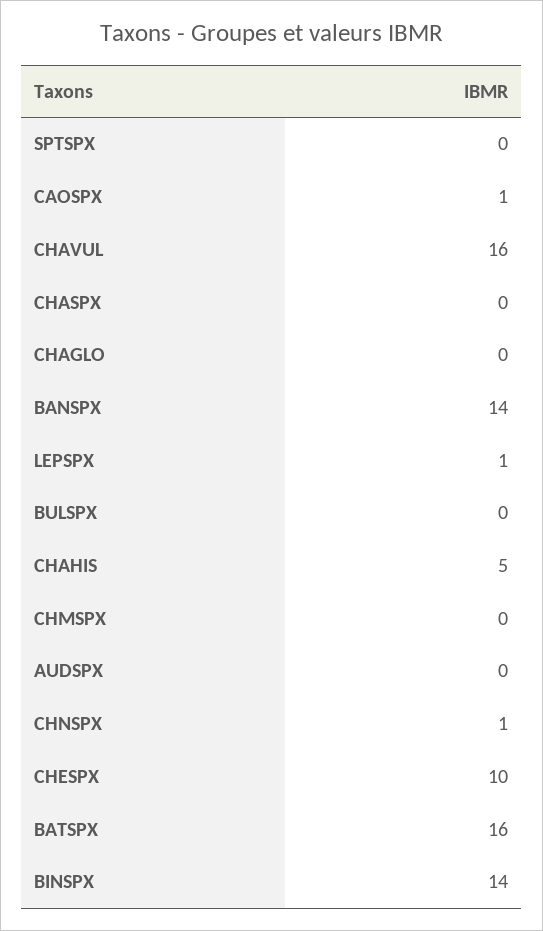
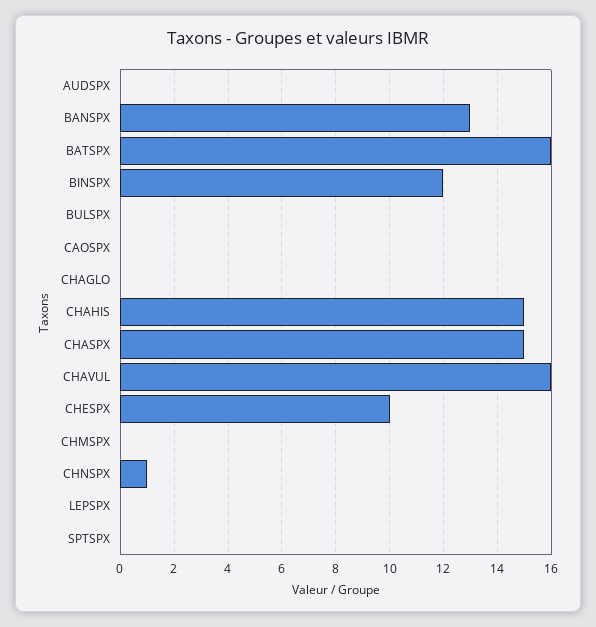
  {
    "SPTSPX": 0,
-   "CAOSPX": 1,
+   "CAOSPX": 0,
    "CHAVUL": 16,
-   "CHASPX": 0,
+   "CHASPX": 15,
    "CHAGLO": 0,
-   "BANSPX": 14,
+   "BANSPX": 13,
-   "LEPSPX": 1,
+   "LEPSPX": 0,
    "BULSPX": 0,
-   "CHAHIS": 5,
+   "CHAHIS": 15,
    "CHMSPX": 0,
    "AUDSPX": 0,
    "CHNSPX": 1,
    "CHESPX": 10,
    "BATSPX": 16,
-   "BINSPX": 14
+   "BINSPX": 12
  }

